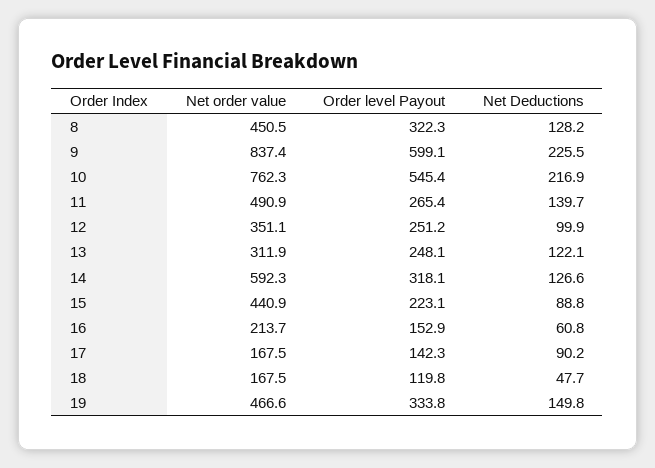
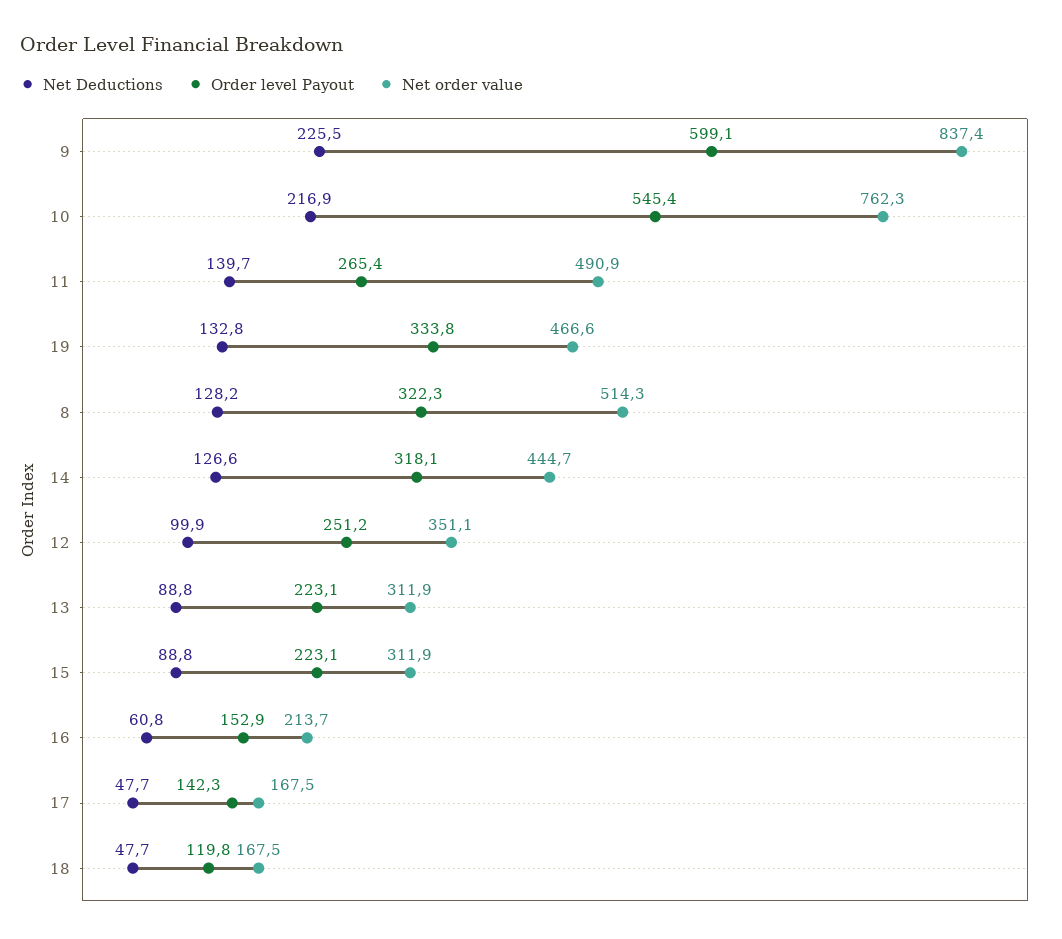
  {
    "Net order value": {
-     "8": 450.5,
+     "8": 514.3,
      "9": 837.4,
      "10": 762.3,
      "11": 490.9,
      "12": 351.1,
      "13": 311.9,
-     "14": 592.3,
+     "14": 444.7,
-     "15": 440.9,
+     "15": 311.9,
      "16": 213.7,
      "17": 167.5,
      "18": 167.5,
      "19": 466.6
    },
    "Order level Payout": {
      "8": 322.3,
      "9": 599.1,
      "10": 545.4,
      "11": 265.4,
      "12": 251.2,
-     "13": 248.1,
+     "13": 223.1,
      "14": 318.1,
      "15": 223.1,
      "16": 152.9,
      "17": 142.3,
      "18": 119.8,
      "19": 333.8
    },
    "Net Deductions": {
      "8": 128.2,
      "9": 225.5,
      "10": 216.9,
      "11": 139.7,
      "12": 99.9,
-     "13": 122.1,
+     "13": 88.8,
      "14": 126.6,
      "15": 88.8,
      "16": 60.8,
-     "17": 90.2,
+     "17": 47.7,
      "18": 47.7,
-     "19": 149.8
+     "19": 132.8
    }
  }

